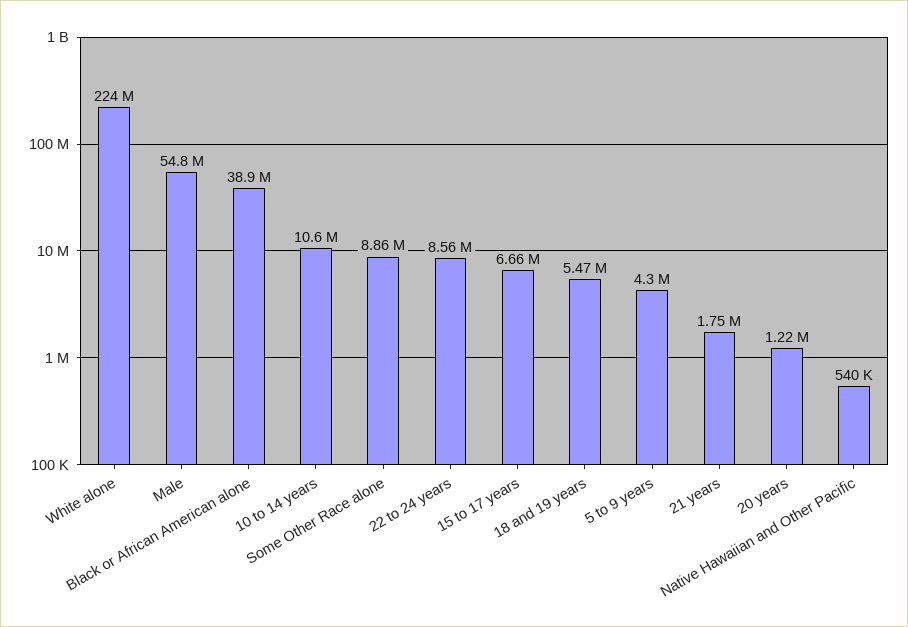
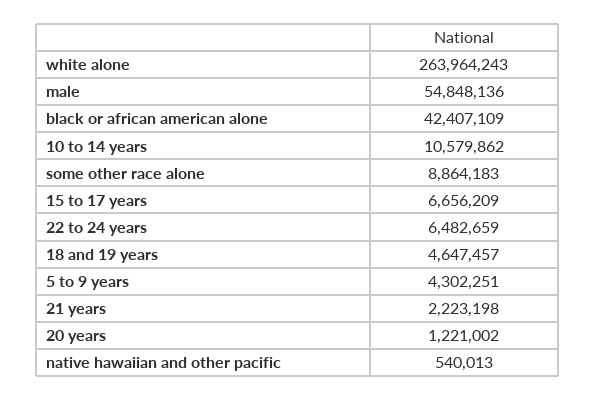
  {
-   "White alone": 224000000,
+   "White alone": 263964243,
    "Male": 54848136,
-   "Black or African American alone": 38900000,
+   "Black or African American alone": 42407109,
    "10 to 14 years": 10579862,
    "Some Other Race alone": 8864183,
-   "22 to 24 years": 8560000,
+   "22 to 24 years": 6482659,
    "15 to 17 years": 6656209,
-   "18 and 19 years": 5470000,
+   "18 and 19 years": 4647457,
    "5 to 9 years": 4302251,
-   "21 years": 1750000,
+   "21 years": 2223198,
    "20 years": 1221002,
    "Native Hawaiian and Other Pacific": 540013
  }

